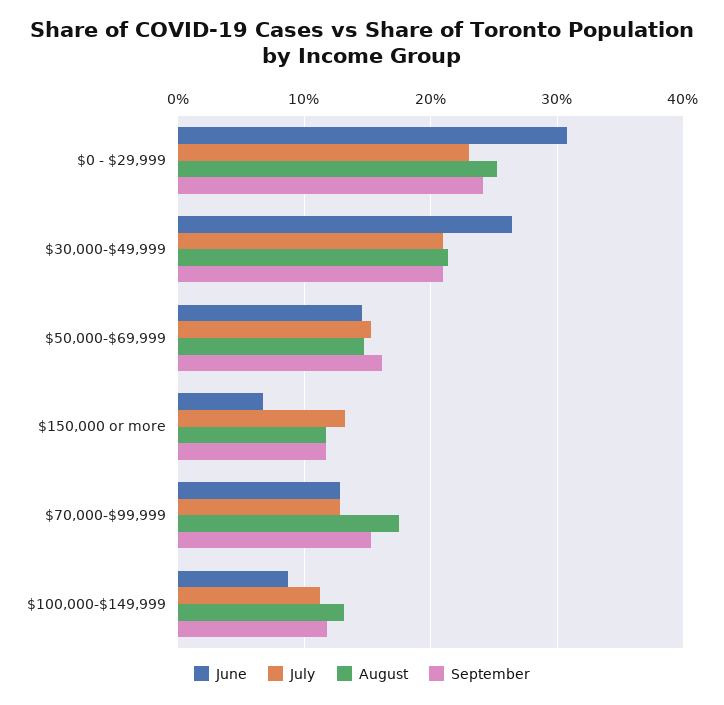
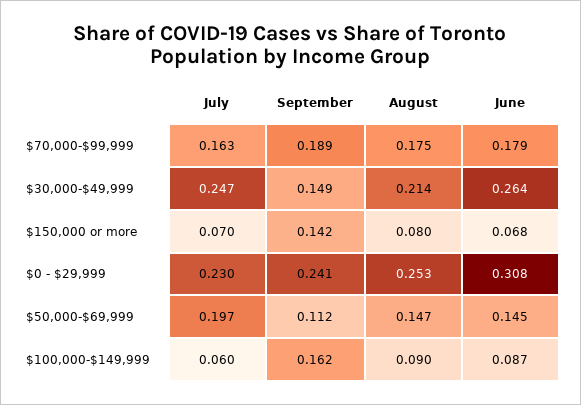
  {
    "June": {
      "$0 - $29,999": 0.308,
      "$30,000-$49,999": 0.264,
      "$50,000-$69,999": 0.145,
      "$150,000 or more": 0.068,
-     "$70,000-$99,999": 0.13,
+     "$70,000-$99,999": 0.179,
      "$100,000-$149,999": 0.087
    },
    "July": {
      "$0 - $29,999": 0.23,
-     "$30,000-$49,999": 0.21,
+     "$30,000-$49,999": 0.247,
-     "$50,000-$69,999": 0.15,
+     "$50,000-$69,999": 0.197,
-     "$150,000 or more": 0.13,
+     "$150,000 or more": 0.07,
-     "$70,000-$99,999": 0.13,
+     "$70,000-$99,999": 0.163,
-     "$100,000-$149,999": 0.11
+     "$100,000-$149,999": 0.06
    },
    "August": {
      "$0 - $29,999": 0.253,
      "$30,000-$49,999": 0.214,
      "$50,000-$69,999": 0.147,
-     "$150,000 or more": 0.12,
+     "$150,000 or more": 0.08,
      "$70,000-$99,999": 0.175,
-     "$100,000-$149,999": 0.13
+     "$100,000-$149,999": 0.09
    },
    "September": {
      "$0 - $29,999": 0.241,
-     "$30,000-$49,999": 0.21,
+     "$30,000-$49,999": 0.149,
-     "$50,000-$69,999": 0.16,
+     "$50,000-$69,999": 0.112,
-     "$150,000 or more": 0.12,
+     "$150,000 or more": 0.142,
-     "$70,000-$99,999": 0.15,
+     "$70,000-$99,999": 0.189,
-     "$100,000-$149,999": 0.12
+     "$100,000-$149,999": 0.162
    }
  }

